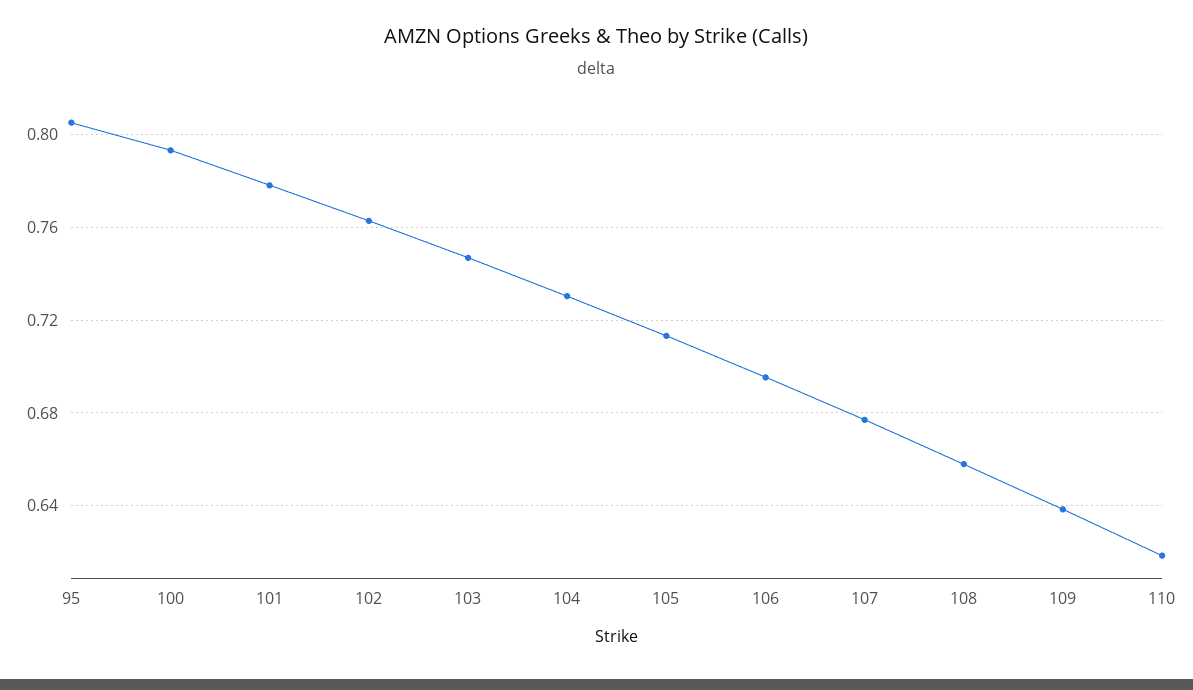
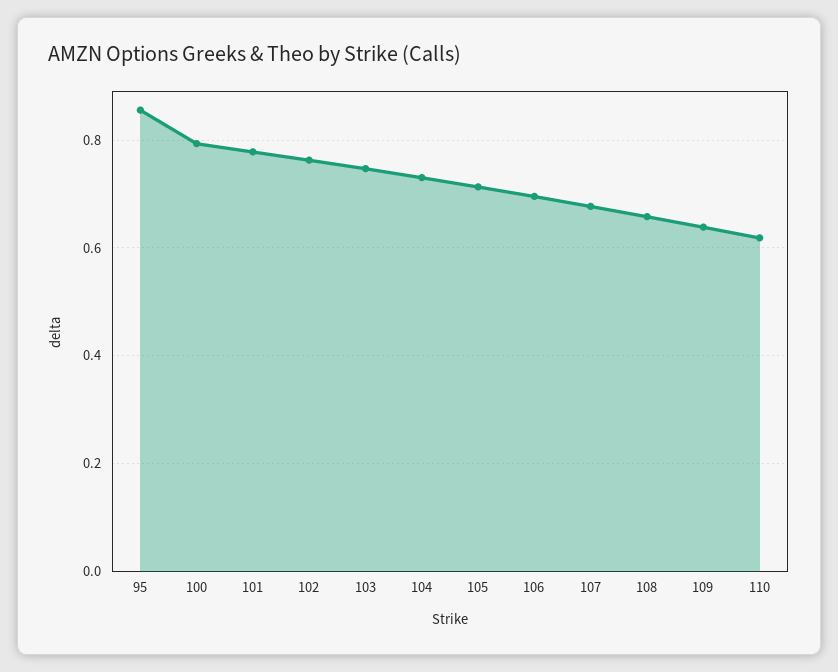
  {
-   "95": 0.805,
+   "95": 0.86,
    "100": 0.795,
    "101": 0.78,
    "102": 0.765,
    "103": 0.745,
    "104": 0.73,
    "105": 0.715,
    "106": 0.695,
    "107": 0.675,
    "108": 0.66,
    "109": 0.64,
    "110": 0.62
  }

